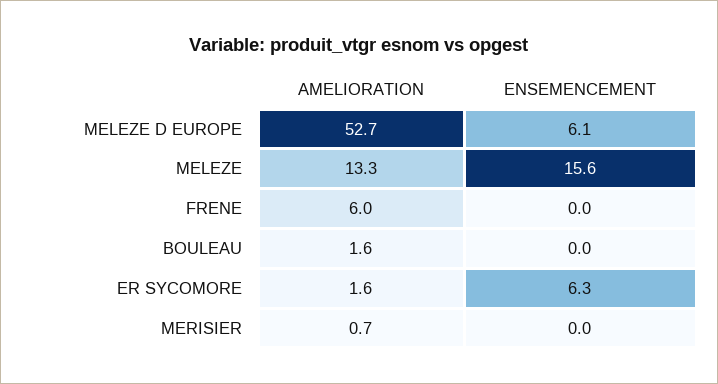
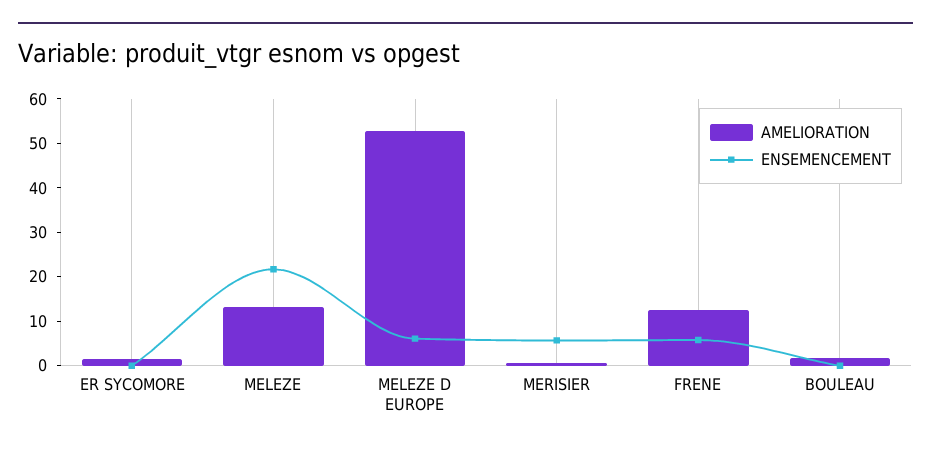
  {
    "AMELIORATION": {
      "MELEZE D EUROPE": 52.7,
      "MELEZE": 13.3,
-     "FRENE": 6,
+     "FRENE": 12,
      "BOULEAU": 1.6,
      "ER SYCOMORE": 1.6,
      "MERISIER": 0.7
    },
    "ENSEMENCEMENT": {
      "MELEZE D EUROPE": 6.1,
-     "MELEZE": 15.6,
+     "MELEZE": 22,
-     "FRENE": 0,
+     "FRENE": 6,
      "BOULEAU": 0,
-     "ER SYCOMORE": 6.3,
+     "ER SYCOMORE": 0,
-     "MERISIER": 0
+     "MERISIER": 6
    }
  }

